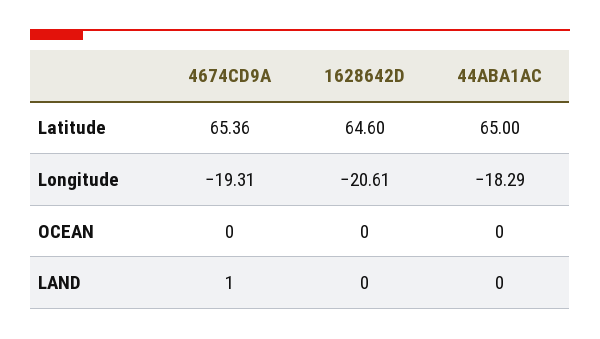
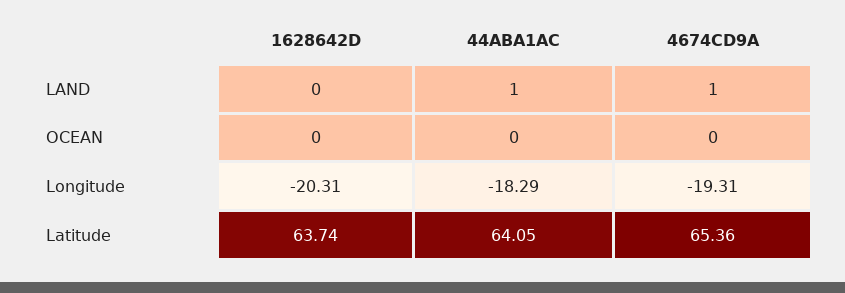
  {
    "4674CD9A": {
      "Latitude": 65.36,
      "Longitude": -19.31,
      "OCEAN": 0,
      "LAND": 1
    },
    "1628642D": {
-     "Latitude": 64.6,
+     "Latitude": 63.74,
-     "Longitude": -20.61,
+     "Longitude": -20.31,
      "OCEAN": 0,
      "LAND": 0
    },
    "44ABA1AC": {
-     "Latitude": 65,
+     "Latitude": 64.05,
      "Longitude": -18.29,
      "OCEAN": 0,
-     "LAND": 0
+     "LAND": 1
    }
  }

